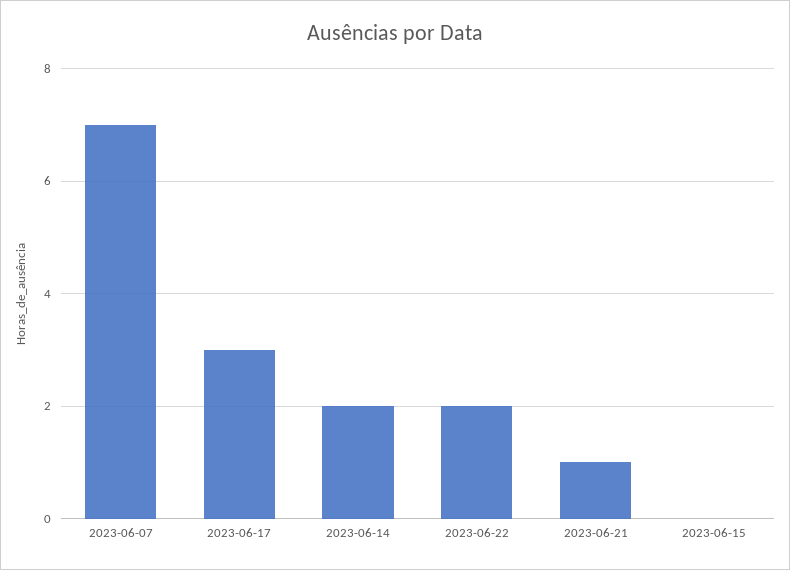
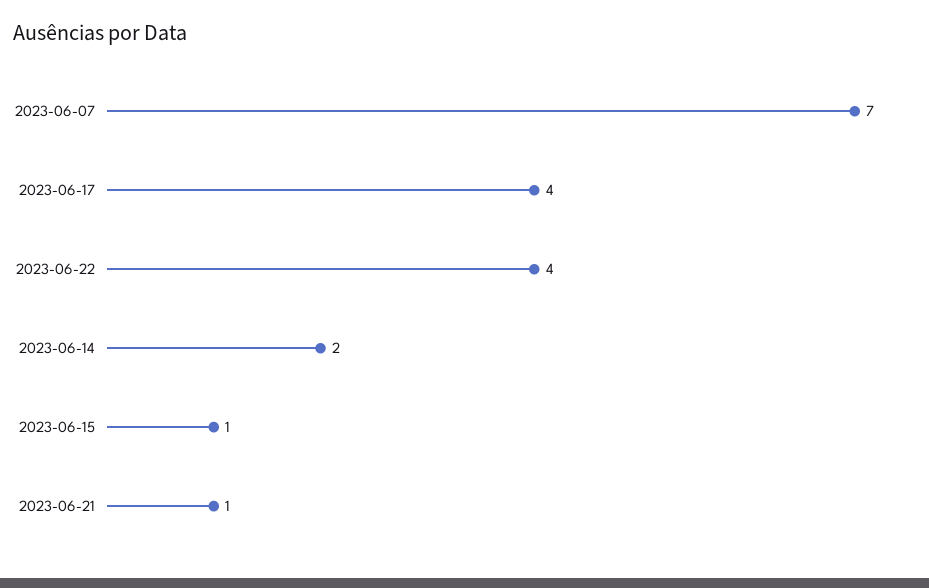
  {
    "2023-06-07": 7,
-   "2023-06-17": 3,
+   "2023-06-17": 4,
    "2023-06-14": 2,
-   "2023-06-22": 2,
+   "2023-06-22": 4,
    "2023-06-21": 1,
-   "2023-06-15": 0
+   "2023-06-15": 1
  }

